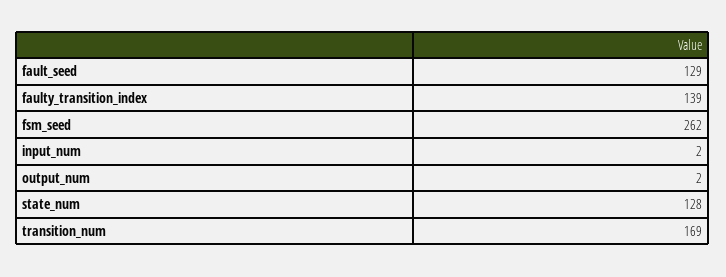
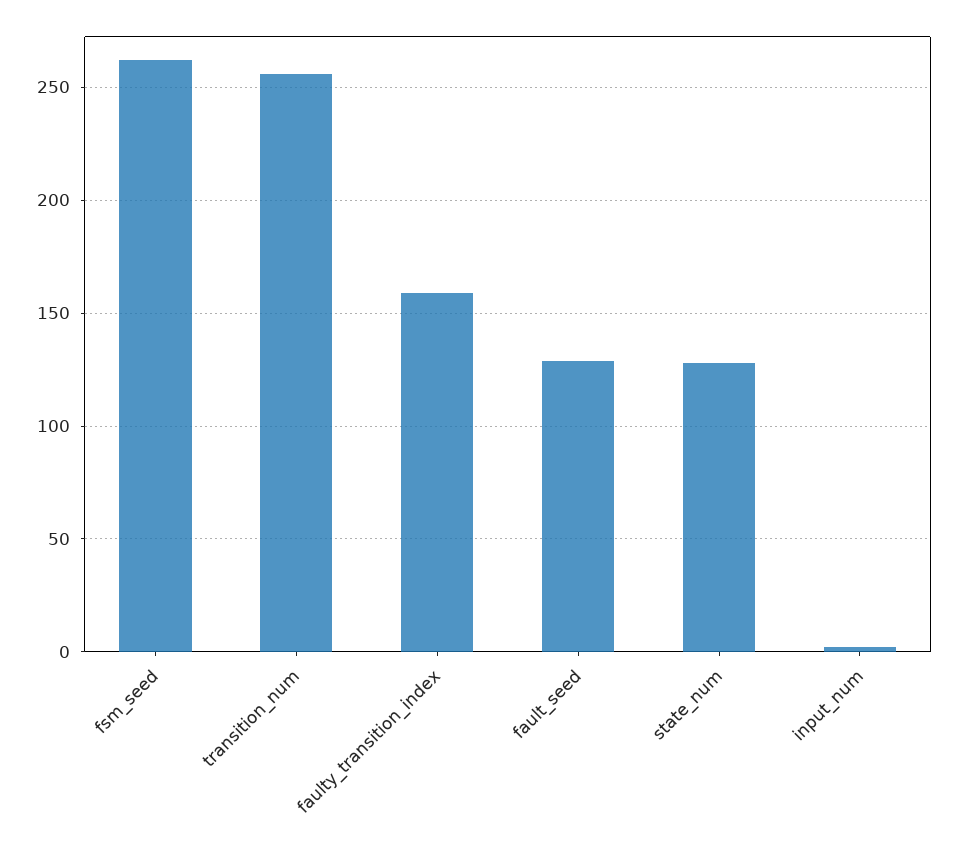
  {
    "fault_seed": 129,
-   "faulty_transition_index": 139,
+   "faulty_transition_index": 160,
    "fsm_seed": 262,
    "input_num": 2,
-   "output_num": 2,
    "state_num": 128,
-   "transition_num": 169
+   "transition_num": 255
  }

